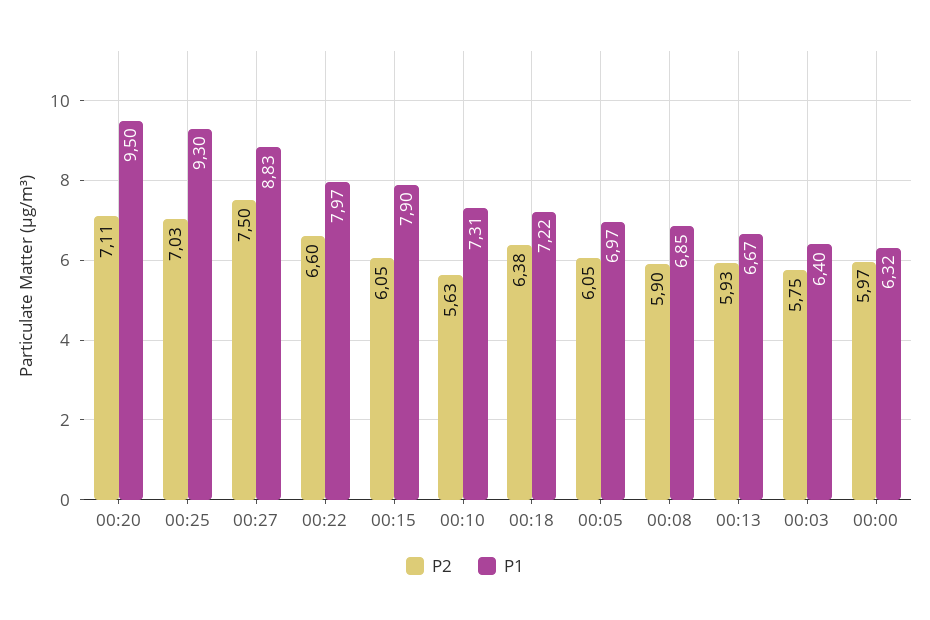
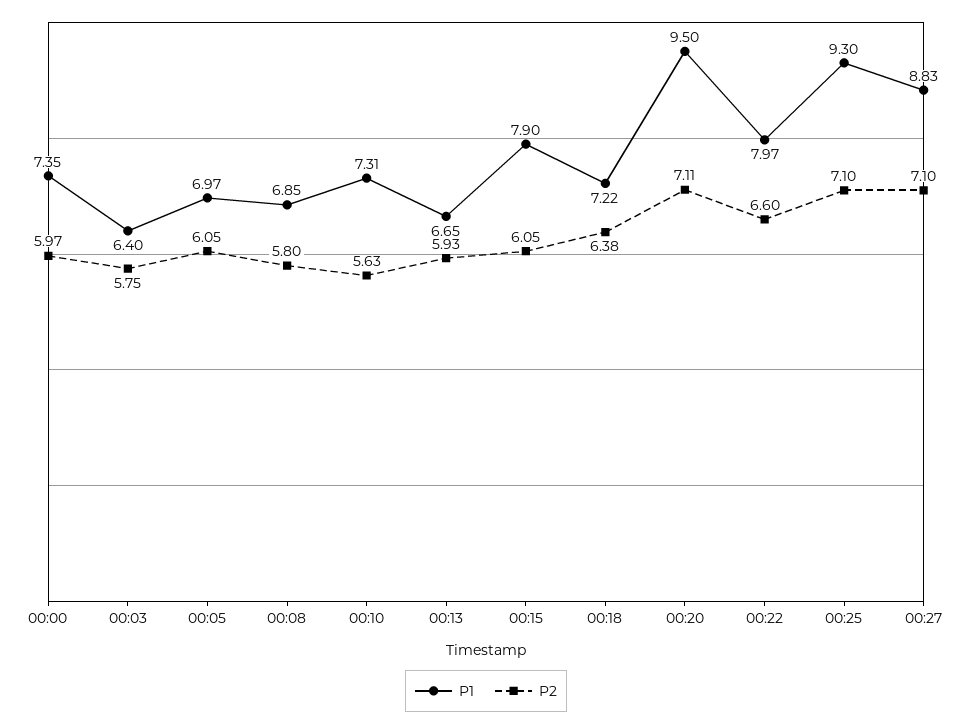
  {
    "P2": {
      "00:20": 7.11,
-     "00:25": 7.03,
+     "00:25": 7.1,
-     "00:27": 7.5,
+     "00:27": 7.1,
      "00:22": 6.6,
      "00:15": 6.05,
      "00:10": 5.63,
      "00:18": 6.38,
      "00:05": 6.05,
-     "00:08": 5.9,
+     "00:08": 5.8,
      "00:13": 5.93,
      "00:03": 5.75,
      "00:00": 5.97
    },
    "P1": {
      "00:20": 9.5,
      "00:25": 9.3,
      "00:27": 8.83,
      "00:22": 7.97,
      "00:15": 7.9,
      "00:10": 7.31,
      "00:18": 7.22,
      "00:05": 6.97,
      "00:08": 6.85,
-     "00:13": 6.67,
+     "00:13": 6.65,
      "00:03": 6.4,
-     "00:00": 6.32
+     "00:00": 7.35
    }
  }

